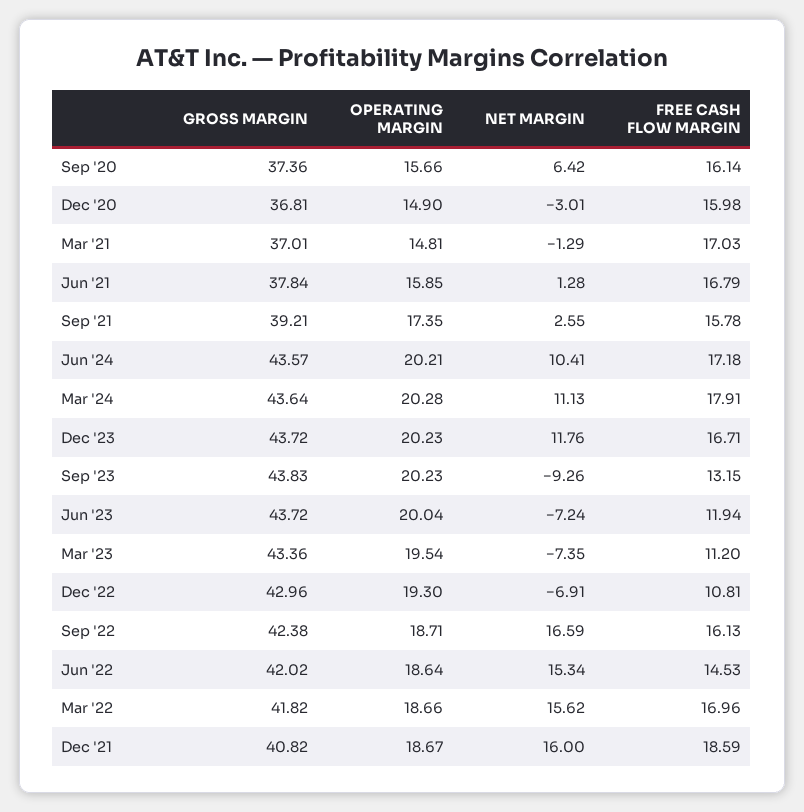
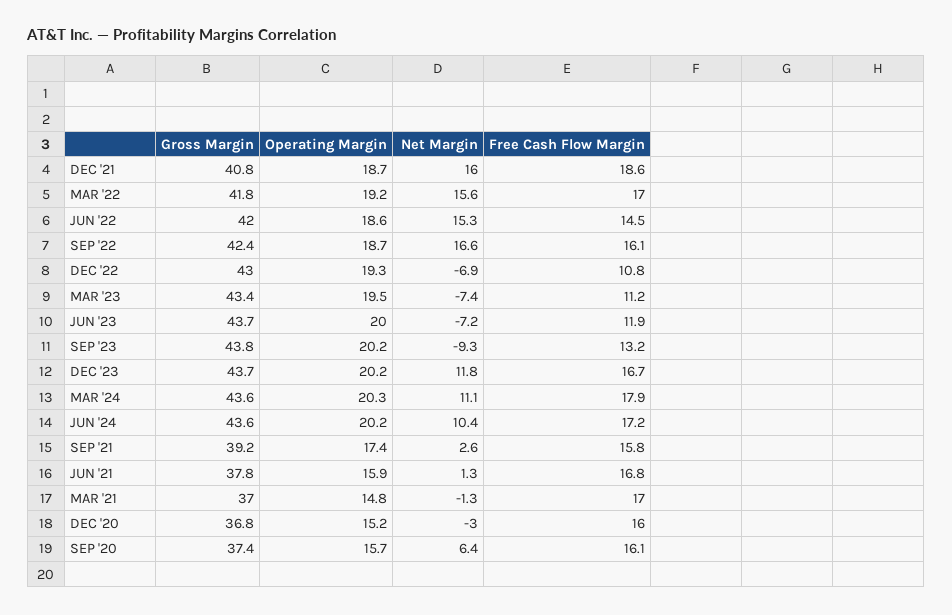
  {
    "GROSS MARGIN": {
      "Sep '20": 37.36,
      "Dec '20": 36.81,
      "Mar '21": 37.01,
      "Jun '21": 37.84,
      "Sep '21": 39.21,
      "Jun '24": 43.57,
      "Mar '24": 43.64,
      "Dec '23": 43.72,
      "Sep '23": 43.83,
      "Jun '23": 43.72,
      "Mar '23": 43.36,
      "Dec '22": 42.96,
      "Sep '22": 42.38,
      "Jun '22": 42.02,
      "Mar '22": 41.82,
      "Dec '21": 40.82
    },
    "OPERATING MARGIN": {
      "Sep '20": 15.66,
-     "Dec '20": 14.9,
+     "Dec '20": 15.2,
      "Mar '21": 14.81,
      "Jun '21": 15.85,
      "Sep '21": 17.35,
      "Jun '24": 20.21,
      "Mar '24": 20.28,
      "Dec '23": 20.23,
      "Sep '23": 20.23,
      "Jun '23": 20.04,
      "Mar '23": 19.54,
      "Dec '22": 19.3,
      "Sep '22": 18.71,
      "Jun '22": 18.64,
-     "Mar '22": 18.66,
+     "Mar '22": 19.2,
      "Dec '21": 18.67
    },
    "NET MARGIN": {
      "Sep '20": 6.42,
      "Dec '20": -3.01,
      "Mar '21": -1.29,
      "Jun '21": 1.28,
      "Sep '21": 2.55,
      "Jun '24": 10.41,
      "Mar '24": 11.13,
      "Dec '23": 11.76,
      "Sep '23": -9.26,
      "Jun '23": -7.24,
      "Mar '23": -7.35,
      "Dec '22": -6.91,
      "Sep '22": 16.59,
      "Jun '22": 15.34,
      "Mar '22": 15.62,
      "Dec '21": 16
    },
    "FREE CASH FLOW MARGIN": {
      "Sep '20": 16.14,
      "Dec '20": 15.98,
      "Mar '21": 17.03,
      "Jun '21": 16.79,
      "Sep '21": 15.78,
      "Jun '24": 17.18,
      "Mar '24": 17.91,
      "Dec '23": 16.71,
      "Sep '23": 13.15,
      "Jun '23": 11.94,
      "Mar '23": 11.2,
      "Dec '22": 10.81,
      "Sep '22": 16.13,
      "Jun '22": 14.53,
      "Mar '22": 16.96,
      "Dec '21": 18.59
    }
  }

